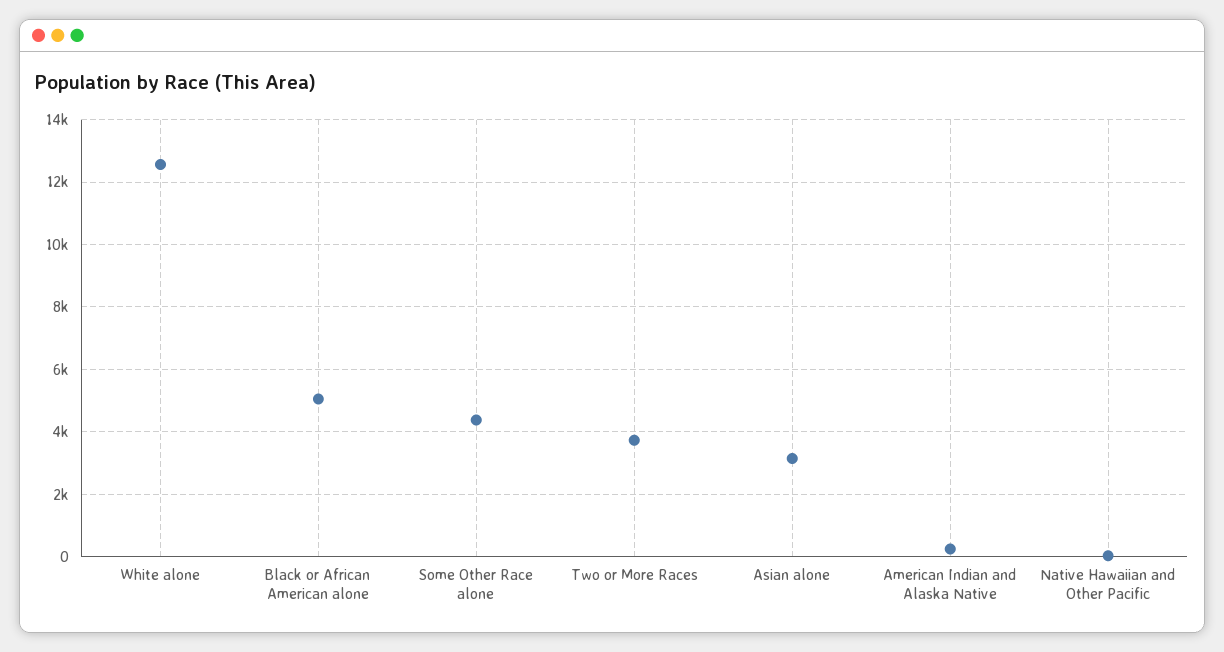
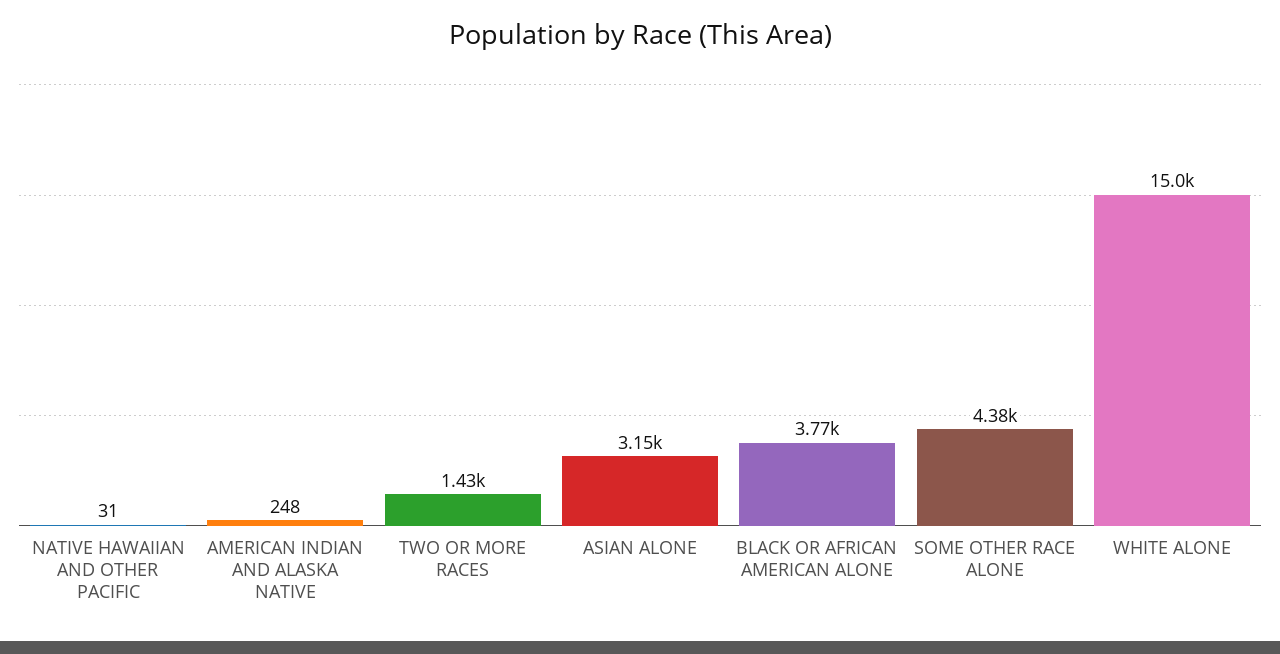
  {
-   "White alone": 12600,
+   "White alone": 15000,
-   "Black or African American alone": 5000,
+   "Black or African American alone": 3770,
    "Some Other Race alone": 4380,
-   "Two or More Races": 3800,
+   "Two or More Races": 1430,
    "Asian alone": 3150,
    "American Indian and Alaska Native": 248,
    "Native Hawaiian and Other Pacific": 31
  }

